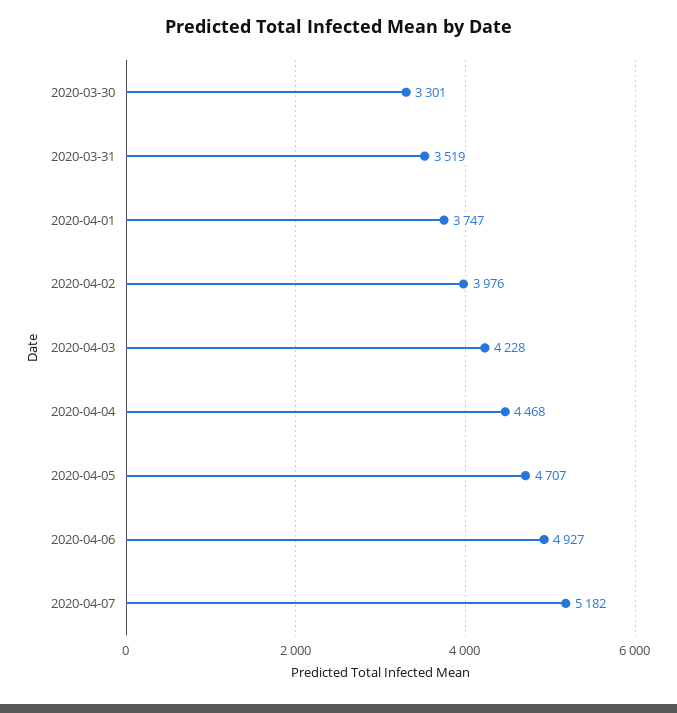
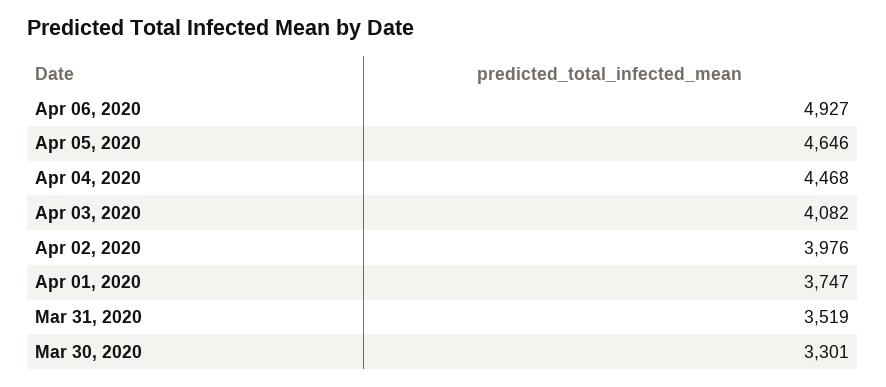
  {
    "2020-03-30": 3301,
    "2020-03-31": 3519,
    "2020-04-01": 3747,
    "2020-04-02": 3976,
-   "2020-04-03": 4228,
+   "2020-04-03": 4082,
    "2020-04-04": 4468,
-   "2020-04-05": 4707,
+   "2020-04-05": 4646,
-   "2020-04-06": 4927,
+   "2020-04-06": 4927
-   "2020-04-07": 5182
  }

